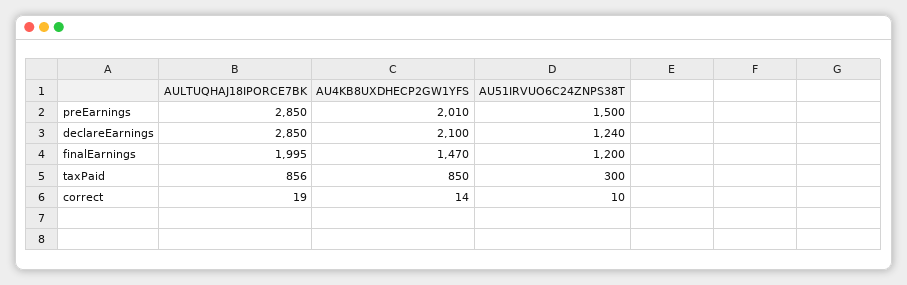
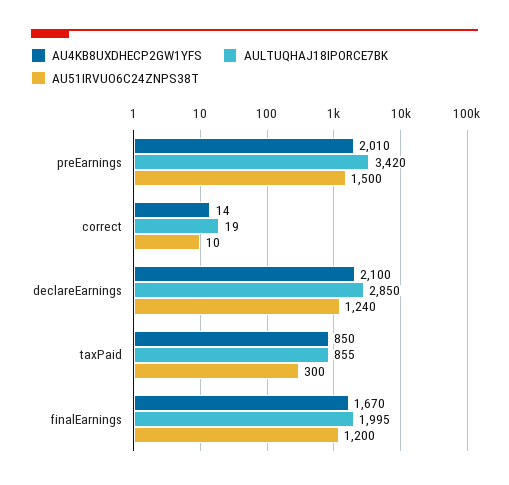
  {
    "AULTUQHAJ18IPORCE7BK": {
-     "preEarnings": 2850,
+     "preEarnings": 3420,
      "declareEarnings": 2850,
      "finalEarnings": 1995,
-     "taxPaid": 856,
+     "taxPaid": 855,
      "correct": 19
    },
    "AU4KB8UXDHECP2GW1YFS": {
      "preEarnings": 2010,
      "declareEarnings": 2100,
-     "finalEarnings": 1470,
+     "finalEarnings": 1670,
      "taxPaid": 850,
      "correct": 14
    },
    "AU51IRVUO6C24ZNPS38T": {
      "preEarnings": 1500,
      "declareEarnings": 1240,
      "finalEarnings": 1200,
      "taxPaid": 300,
      "correct": 10
    }
  }

